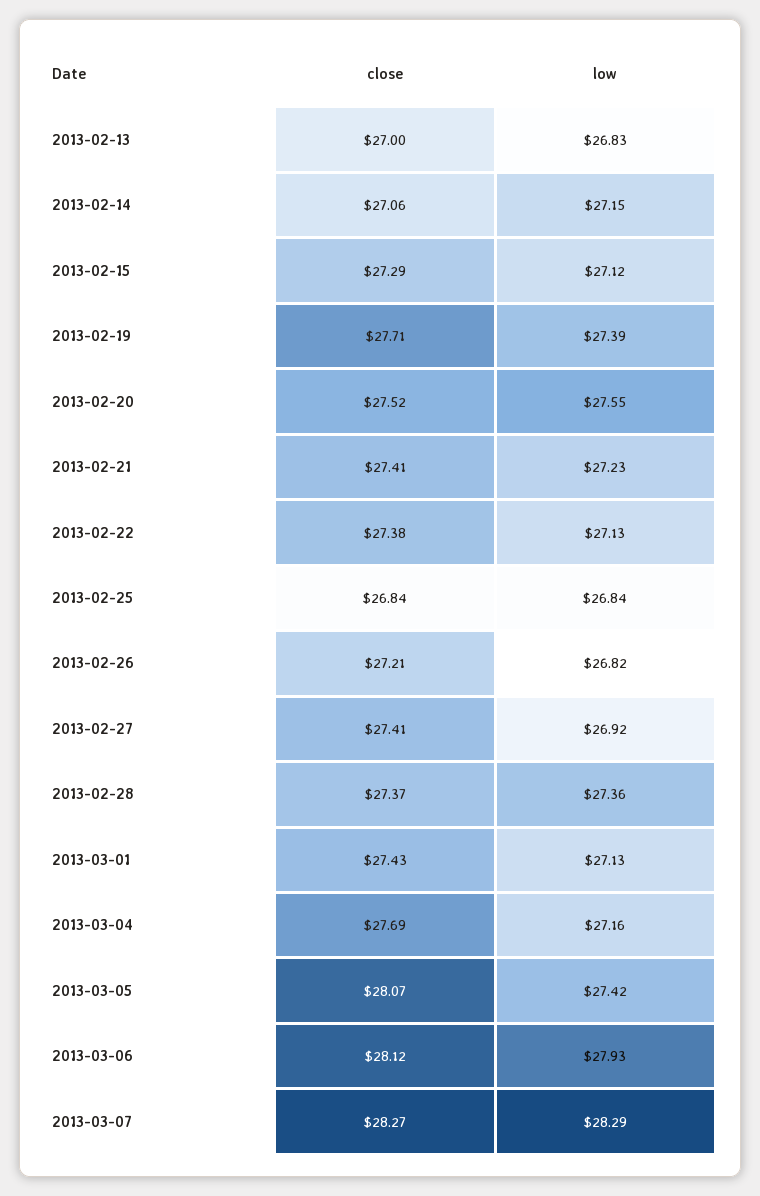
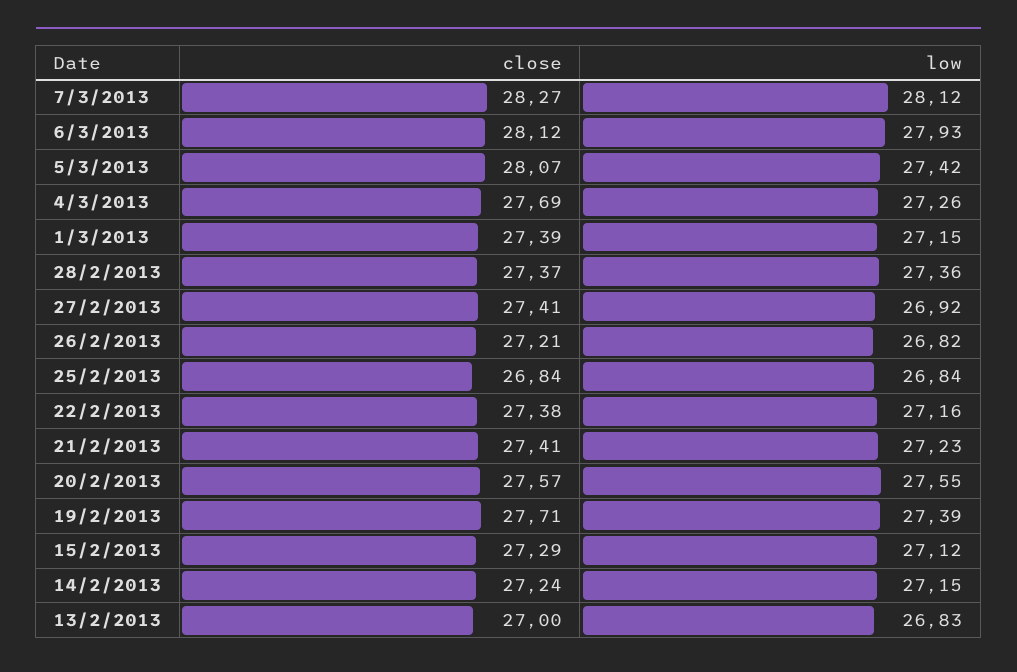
  {
    "close": {
      "2013-02-13": 27,
-     "2013-02-14": 27.06,
+     "2013-02-14": 27.24,
      "2013-02-15": 27.29,
      "2013-02-19": 27.71,
-     "2013-02-20": 27.52,
+     "2013-02-20": 27.57,
      "2013-02-21": 27.41,
      "2013-02-22": 27.38,
      "2013-02-25": 26.84,
      "2013-02-26": 27.21,
      "2013-02-27": 27.41,
      "2013-02-28": 27.37,
-     "2013-03-01": 27.43,
+     "2013-03-01": 27.39,
      "2013-03-04": 27.69,
      "2013-03-05": 28.07,
      "2013-03-06": 28.12,
      "2013-03-07": 28.27
    },
    "low": {
      "2013-02-13": 26.83,
      "2013-02-14": 27.15,
      "2013-02-15": 27.12,
      "2013-02-19": 27.39,
      "2013-02-20": 27.55,
      "2013-02-21": 27.23,
-     "2013-02-22": 27.13,
+     "2013-02-22": 27.16,
      "2013-02-25": 26.84,
      "2013-02-26": 26.82,
      "2013-02-27": 26.92,
      "2013-02-28": 27.36,
-     "2013-03-01": 27.13,
+     "2013-03-01": 27.15,
-     "2013-03-04": 27.16,
+     "2013-03-04": 27.26,
      "2013-03-05": 27.42,
      "2013-03-06": 27.93,
-     "2013-03-07": 28.29
+     "2013-03-07": 28.12
    }
  }

